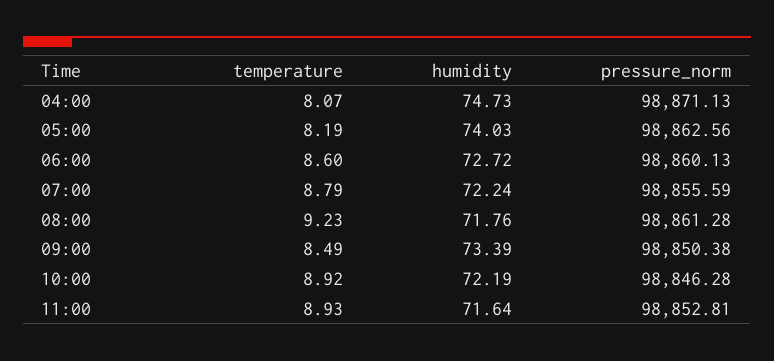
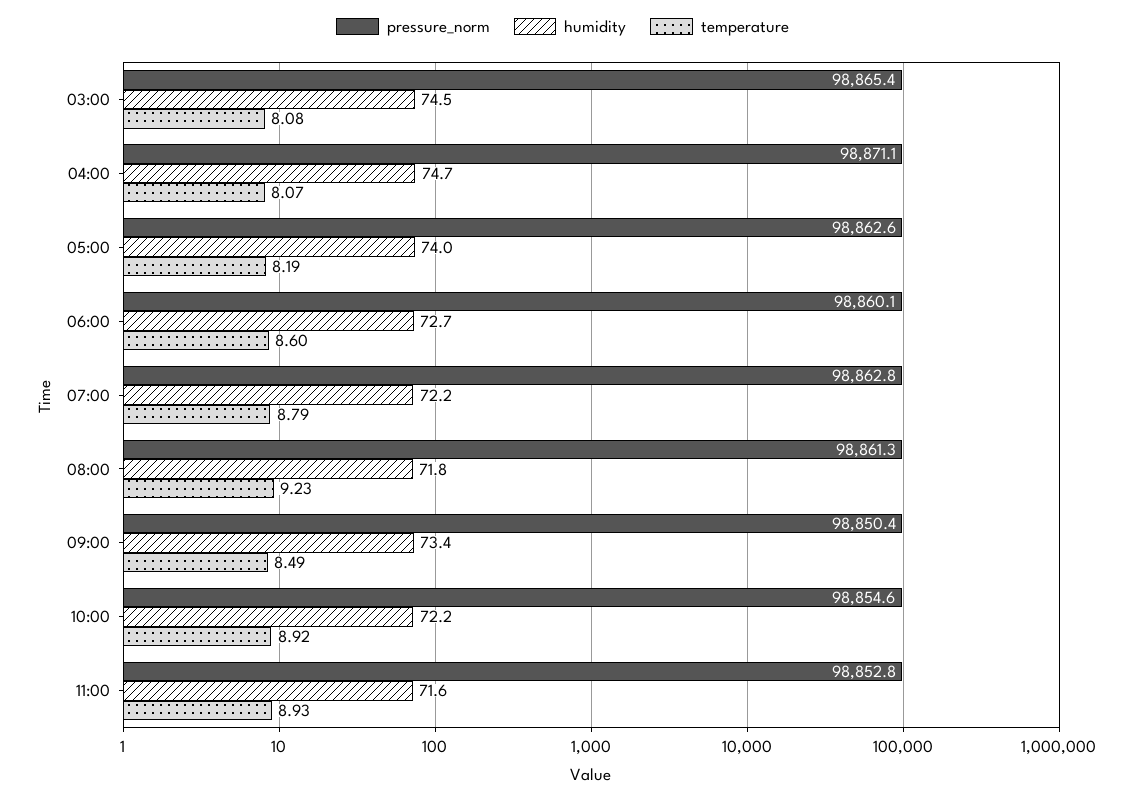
  {
    "temperature": {
      "04:00": 8.07,
      "05:00": 8.19,
      "06:00": 8.6,
      "07:00": 8.79,
      "08:00": 9.23,
      "09:00": 8.49,
      "10:00": 8.92,
-     "11:00": 8.93
+     "11:00": 8.93,
+     "03:00": 8.08
    },
    "humidity": {
      "04:00": 74.73,
      "05:00": 74.03,
      "06:00": 72.72,
      "07:00": 72.24,
      "08:00": 71.76,
      "09:00": 73.39,
      "10:00": 72.19,
-     "11:00": 71.64
+     "11:00": 71.64,
+     "03:00": 74.5
    },
    "pressure_norm": {
      "04:00": 98871.13,
      "05:00": 98862.56,
      "06:00": 98860.13,
-     "07:00": 98855.59,
+     "07:00": 98862.8,
      "08:00": 98861.28,
      "09:00": 98850.38,
-     "10:00": 98846.28,
+     "10:00": 98854.6,
-     "11:00": 98852.81
+     "11:00": 98852.81,
+     "03:00": 98865.4
    }
  }

